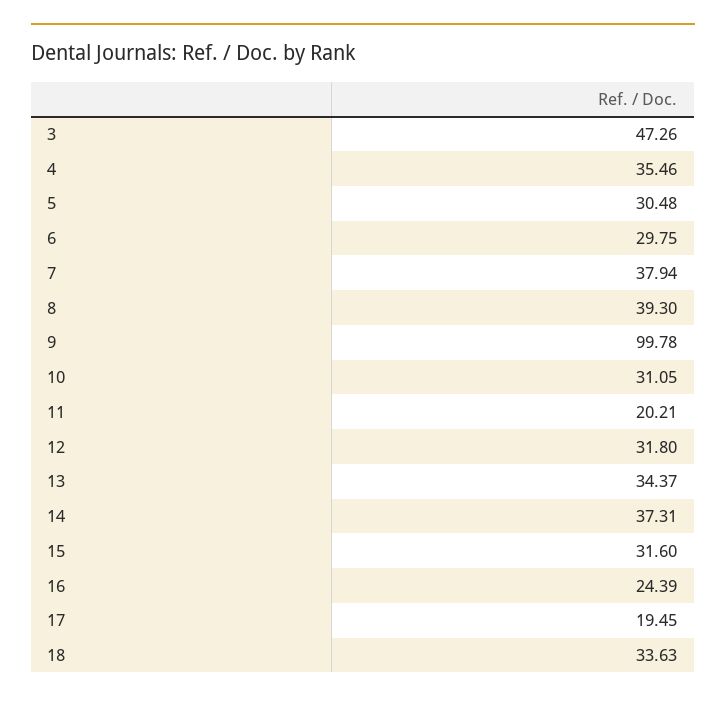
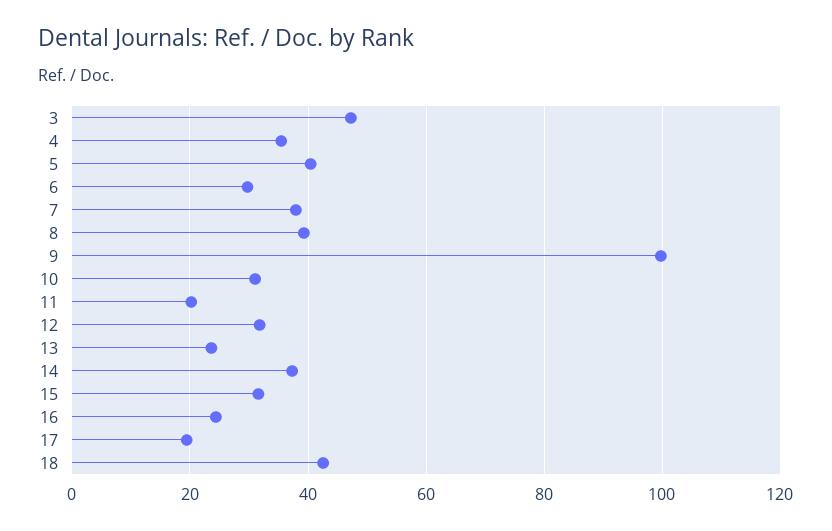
  {
    "3": 47.26,
    "4": 35.46,
-   "5": 30.48,
+   "5": 40,
    "6": 29.75,
    "7": 37.94,
    "8": 39.3,
    "9": 99.78,
    "10": 31.05,
    "11": 20.21,
    "12": 31.8,
-   "13": 34.37,
+   "13": 24,
    "14": 37.31,
    "15": 31.6,
    "16": 24.39,
    "17": 19.45,
-   "18": 33.63
+   "18": 42
  }

